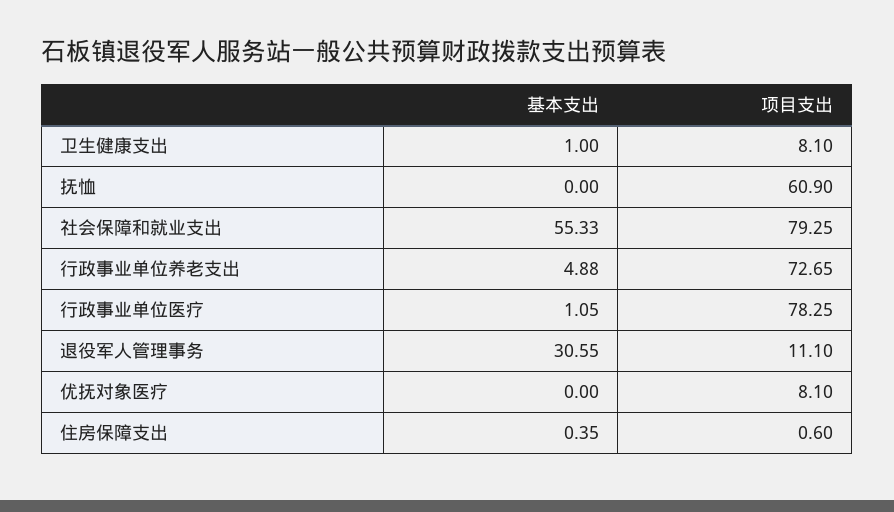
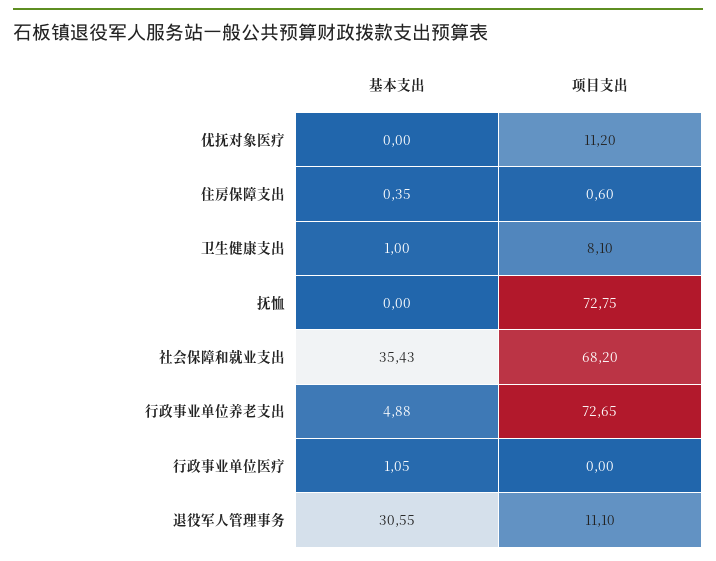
  {
    "基本支出": {
      "卫生健康支出": 1,
      "抚恤": 0,
-     "社会保障和就业支出": 55.33,
+     "社会保障和就业支出": 35.43,
      "行政事业单位养老支出": 4.88,
      "行政事业单位医疗": 1.05,
      "退役军人管理事务": 30.55,
      "优抚对象医疗": 0,
      "住房保障支出": 0.35
    },
    "项目支出": {
      "卫生健康支出": 8.1,
-     "抚恤": 60.9,
+     "抚恤": 72.75,
-     "社会保障和就业支出": 79.25,
+     "社会保障和就业支出": 68.2,
      "行政事业单位养老支出": 72.65,
-     "行政事业单位医疗": 78.25,
+     "行政事业单位医疗": 0,
      "退役军人管理事务": 11.1,
-     "优抚对象医疗": 8.1,
+     "优抚对象医疗": 11.2,
      "住房保障支出": 0.6
    }
  }

